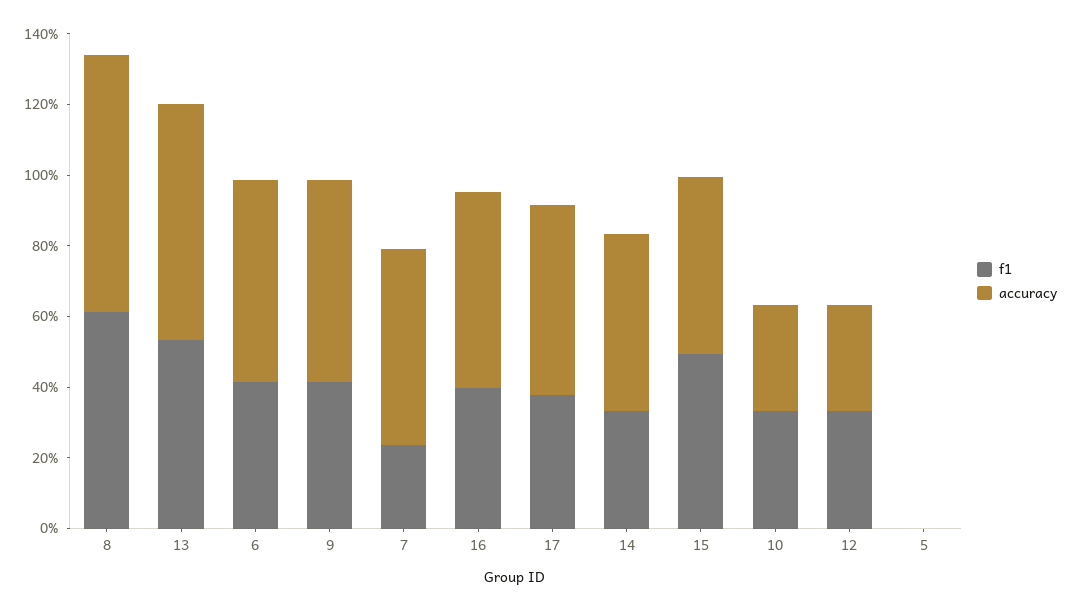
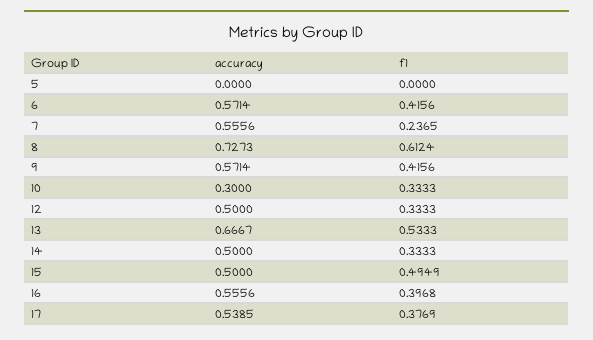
  {
    "f1": {
      "8": 0.6124,
      "13": 0.5333,
      "6": 0.4156,
      "9": 0.4156,
      "7": 0.2365,
      "16": 0.3968,
      "17": 0.3769,
      "14": 0.3333,
      "15": 0.4949,
      "10": 0.3333,
      "12": 0.3333,
      "5": 0
    },
    "accuracy": {
      "8": 0.7273,
      "13": 0.6667,
      "6": 0.5714,
      "9": 0.5714,
      "7": 0.5556,
      "16": 0.5556,
      "17": 0.5385,
      "14": 0.5,
      "15": 0.5,
      "10": 0.3,
-     "12": 0.3,
+     "12": 0.5,
      "5": 0
    }
  }

